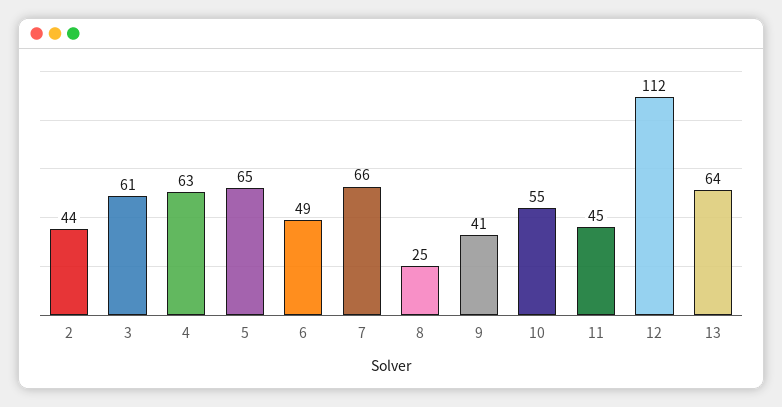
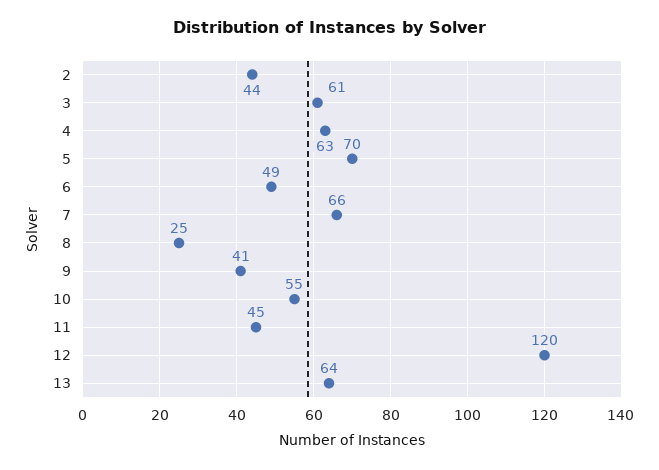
  {
    "2": 44,
    "3": 61,
    "4": 63,
-   "5": 65,
+   "5": 70,
    "6": 49,
    "7": 66,
    "8": 25,
    "9": 41,
    "10": 55,
    "11": 45,
-   "12": 112,
+   "12": 120,
    "13": 64
  }

